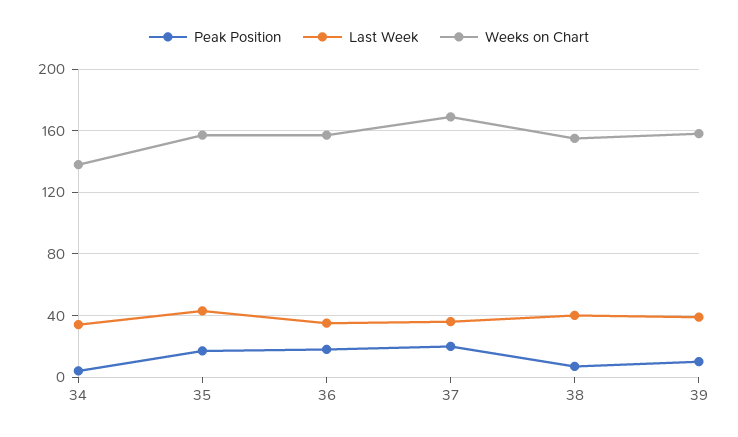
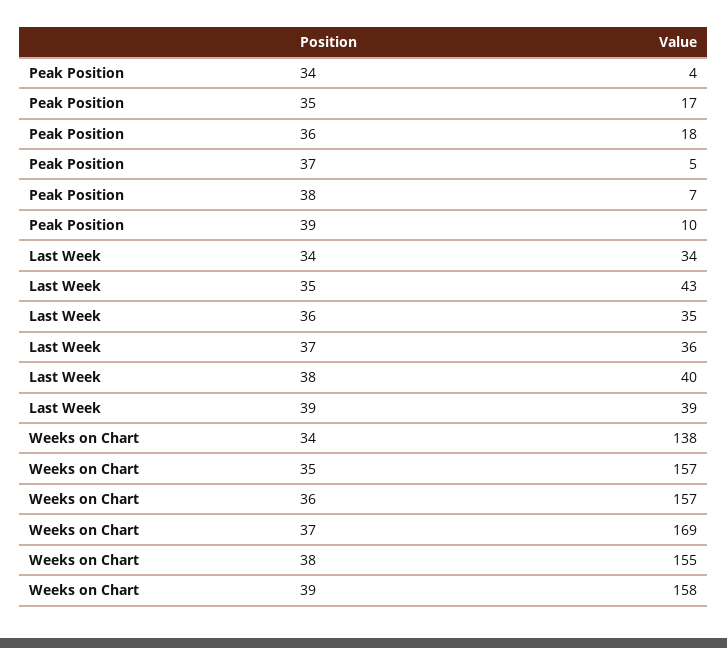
  {
    "Peak Position": {
      "34": 4,
      "35": 17,
      "36": 18,
-     "37": 20,
+     "37": 5,
      "38": 7,
      "39": 10
    },
    "Last Week": {
      "34": 34,
      "35": 43,
      "36": 35,
      "37": 36,
      "38": 40,
      "39": 39
    },
    "Weeks on Chart": {
      "34": 138,
      "35": 157,
      "36": 157,
      "37": 169,
      "38": 155,
      "39": 158
    }
  }

